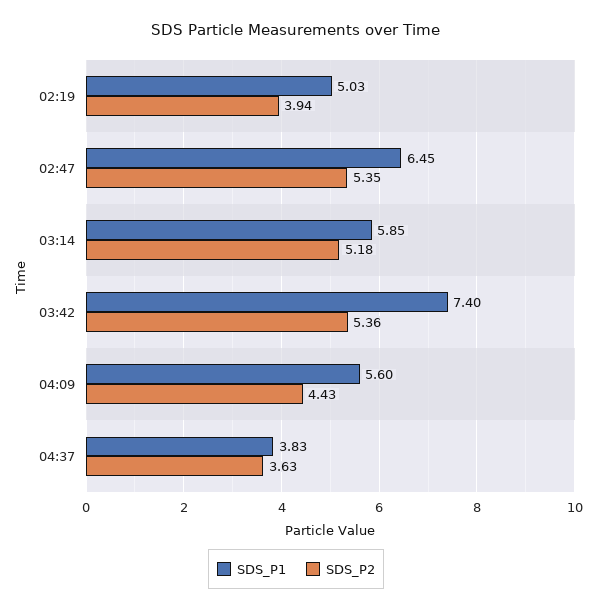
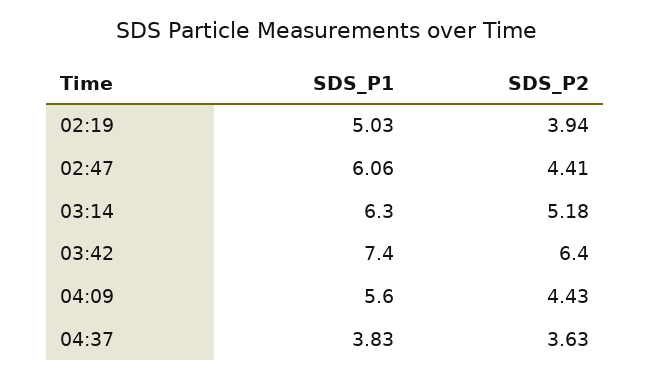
  {
    "SDS_P1": {
      "02:19": 5.03,
-     "02:47": 6.45,
+     "02:47": 6.06,
-     "03:14": 5.85,
+     "03:14": 6.3,
      "03:42": 7.4,
      "04:09": 5.6,
      "04:37": 3.83
    },
    "SDS_P2": {
      "02:19": 3.94,
-     "02:47": 5.35,
+     "02:47": 4.41,
      "03:14": 5.18,
-     "03:42": 5.36,
+     "03:42": 6.4,
      "04:09": 4.43,
      "04:37": 3.63
    }
  }

